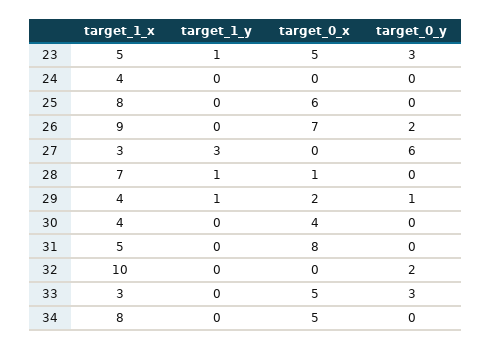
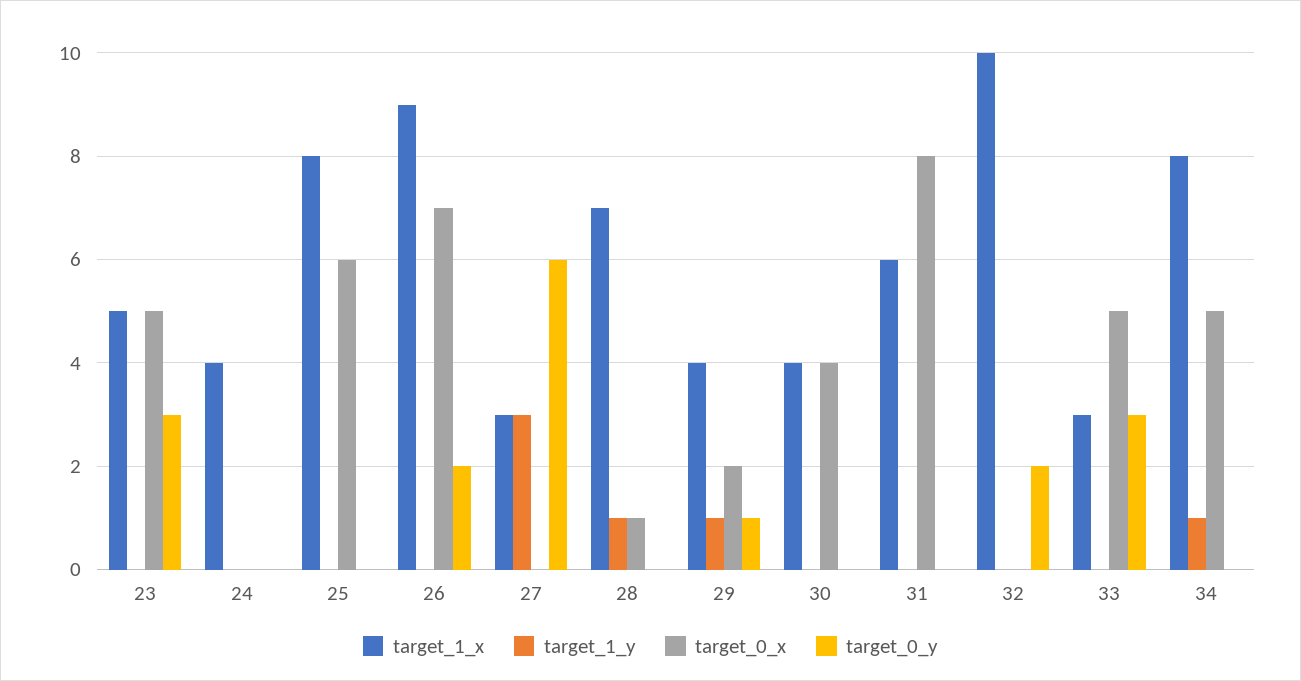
  {
    "target_1_x": {
      "23": 5,
      "24": 4,
      "25": 8,
      "26": 9,
      "27": 3,
      "28": 7,
      "29": 4,
      "30": 4,
-     "31": 5,
+     "31": 6,
      "32": 10,
      "33": 3,
      "34": 8
    },
    "target_1_y": {
-     "23": 1,
+     "23": 0,
      "24": 0,
      "25": 0,
      "26": 0,
      "27": 3,
      "28": 1,
      "29": 1,
      "30": 0,
      "31": 0,
      "32": 0,
      "33": 0,
-     "34": 0
+     "34": 1
    },
    "target_0_x": {
      "23": 5,
      "24": 0,
      "25": 6,
      "26": 7,
      "27": 0,
      "28": 1,
      "29": 2,
      "30": 4,
      "31": 8,
      "32": 0,
      "33": 5,
      "34": 5
    },
    "target_0_y": {
      "23": 3,
      "24": 0,
      "25": 0,
      "26": 2,
      "27": 6,
      "28": 0,
      "29": 1,
      "30": 0,
      "31": 0,
      "32": 2,
      "33": 3,
      "34": 0
    }
  }

